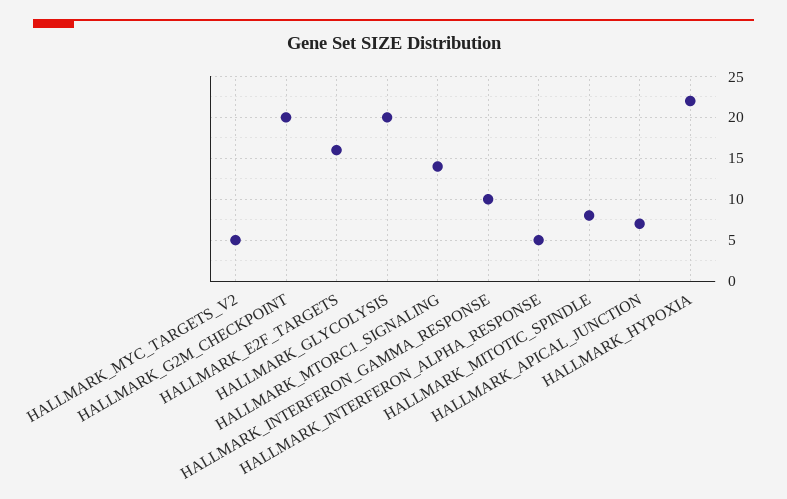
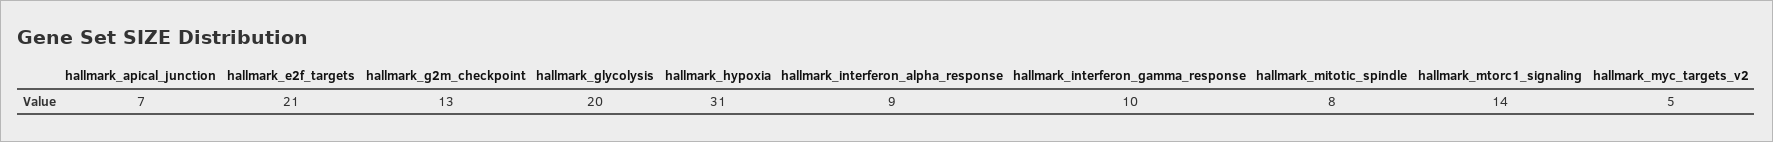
  {
    "HALLMARK_MYC_TARGETS_V2": 5,
-   "HALLMARK_G2M_CHECKPOINT": 20,
+   "HALLMARK_G2M_CHECKPOINT": 13,
-   "HALLMARK_E2F_TARGETS": 16,
+   "HALLMARK_E2F_TARGETS": 21,
    "HALLMARK_GLYCOLYSIS": 20,
    "HALLMARK_MTORC1_SIGNALING": 14,
    "HALLMARK_INTERFERON_GAMMA_RESPONSE": 10,
-   "HALLMARK_INTERFERON_ALPHA_RESPONSE": 5,
+   "HALLMARK_INTERFERON_ALPHA_RESPONSE": 9,
    "HALLMARK_MITOTIC_SPINDLE": 8,
    "HALLMARK_APICAL_JUNCTION": 7,
-   "HALLMARK_HYPOXIA": 22
+   "HALLMARK_HYPOXIA": 31
  }

